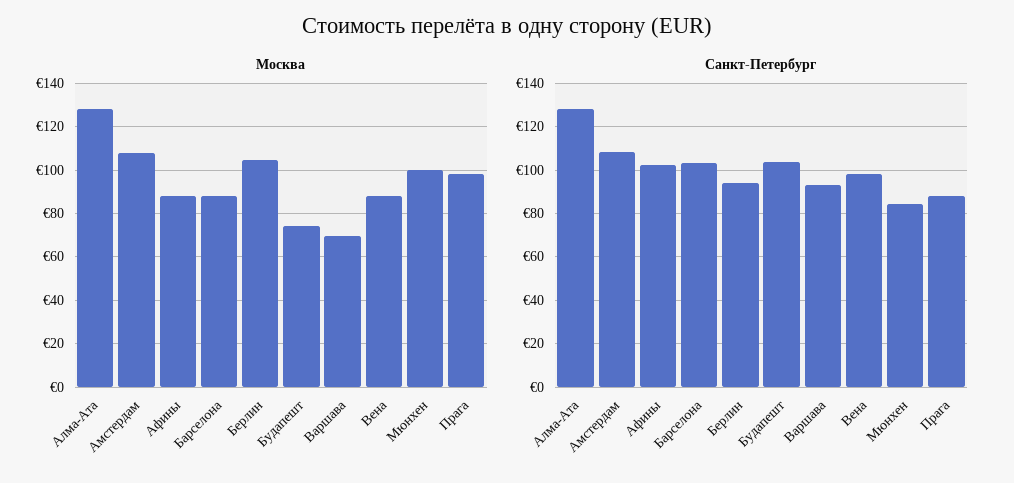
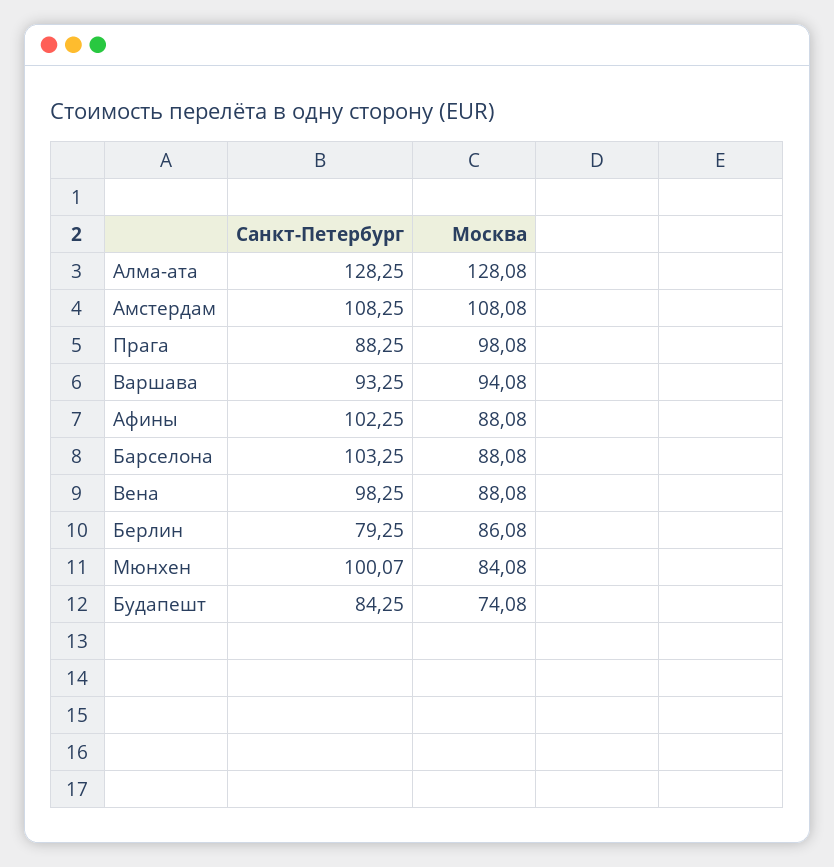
  {
    "Москва": {
      "Алма-Ата": 128.08,
      "Амстердам": 108.08,
      "Афины": 88.08,
      "Барселона": 88.08,
-     "Берлин": 105,
+     "Берлин": 86.08,
      "Будапешт": 74.08,
-     "Варшава": 70,
+     "Варшава": 94.08,
      "Вена": 88.08,
-     "Мюнхен": 100,
+     "Мюнхен": 84.08,
      "Прага": 98.08
    },
    "Санкт-Петербург": {
      "Алма-Ата": 128.25,
      "Амстердам": 108.25,
      "Афины": 102.25,
      "Барселона": 103.25,
-     "Берлин": 95,
+     "Берлин": 79.25,
-     "Будапешт": 105,
+     "Будапешт": 84.25,
      "Варшава": 93.25,
      "Вена": 98.25,
-     "Мюнхен": 85,
+     "Мюнхен": 100.07,
      "Прага": 88.25
    }
  }

